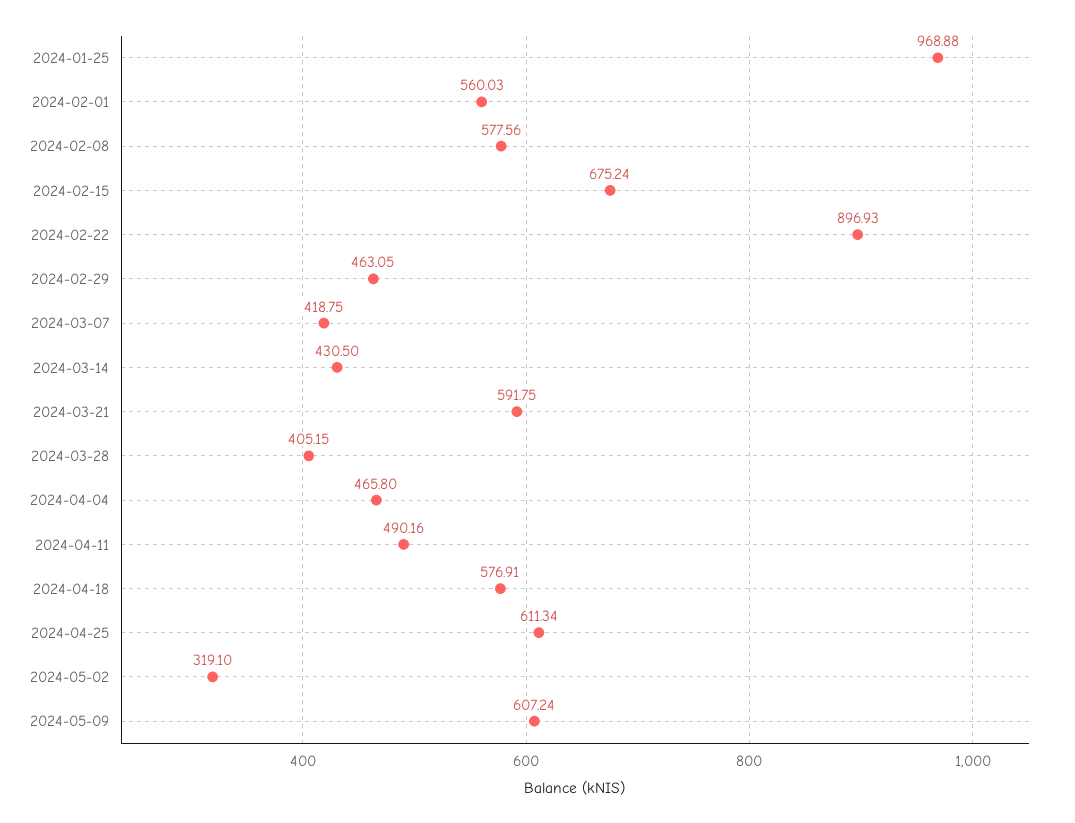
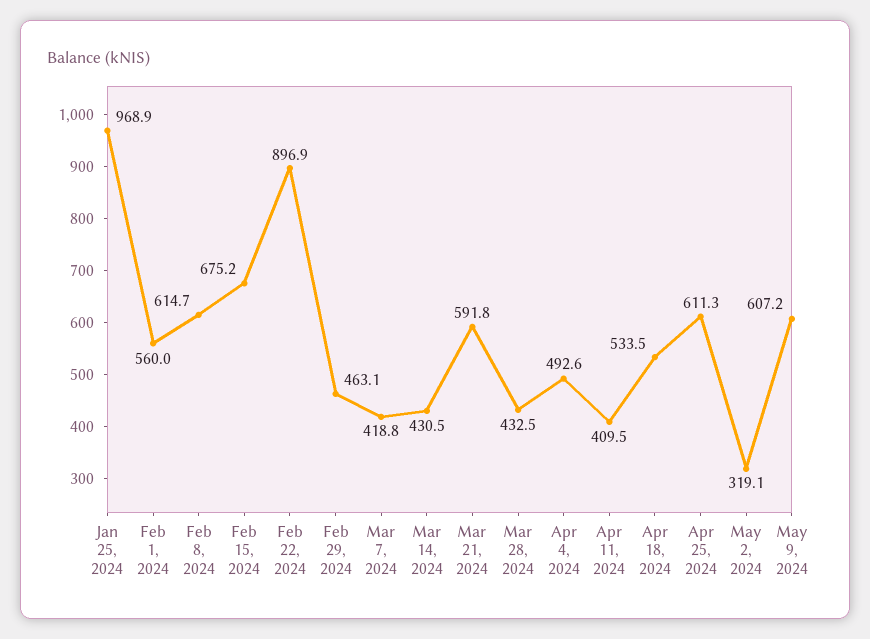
  {
    "2024-01-25": 968.88,
    "2024-02-01": 560.03,
-   "2024-02-08": 577.56,
+   "2024-02-08": 614.7,
    "2024-02-15": 675.24,
    "2024-02-22": 896.93,
    "2024-02-29": 463.05,
    "2024-03-07": 418.75,
    "2024-03-14": 430.5,
    "2024-03-21": 591.75,
-   "2024-03-28": 405.15,
+   "2024-03-28": 432.5,
-   "2024-04-04": 465.8,
+   "2024-04-04": 492.6,
-   "2024-04-11": 490.16,
+   "2024-04-11": 409.5,
-   "2024-04-18": 576.91,
+   "2024-04-18": 533.5,
    "2024-04-25": 611.34,
    "2024-05-02": 319.1,
    "2024-05-09": 607.24
  }

